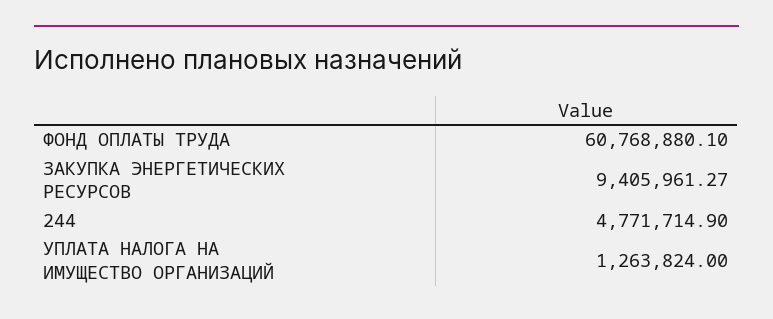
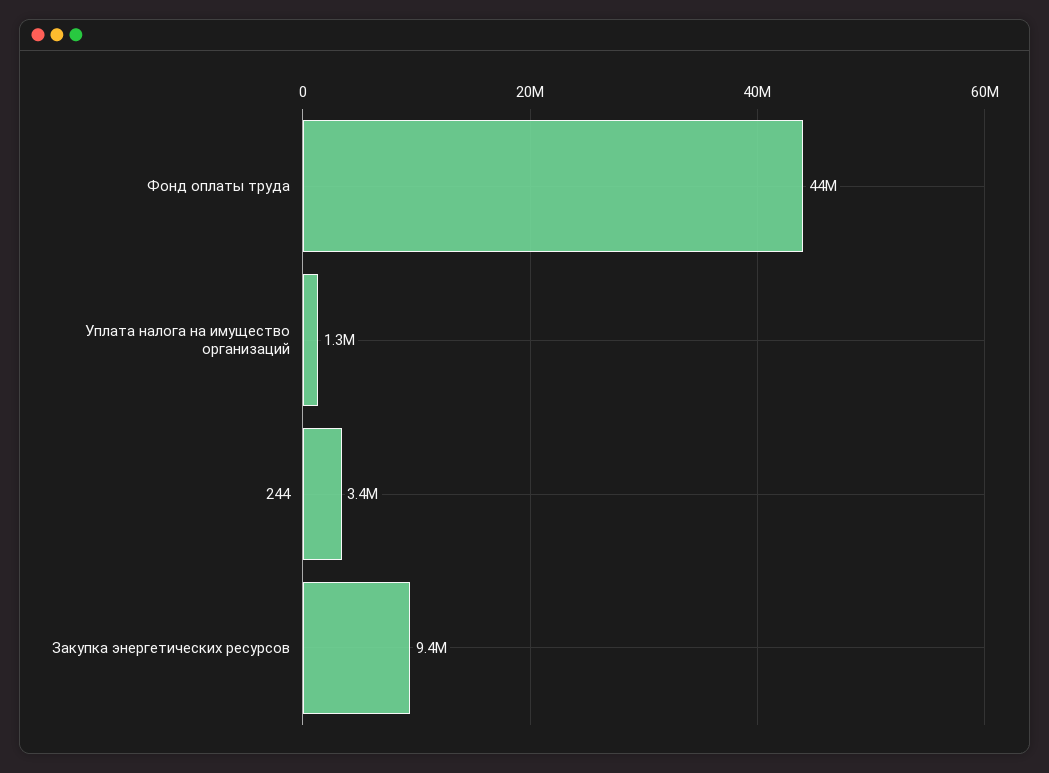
  {
-   "ФОНД ОПЛАТЫ ТРУДА": 60768880.1,
+   "ФОНД ОПЛАТЫ ТРУДА": 44000000,
    "ЗАКУПКА ЭНЕРГЕТИЧЕСКИХ РЕСУРСОВ": 9405961.27,
-   "244": 4771714.9,
+   "244": 3400000,
    "УПЛАТА НАЛОГА НА ИМУЩЕСТВО ОРГАНИЗАЦИЙ": 1263824
  }

